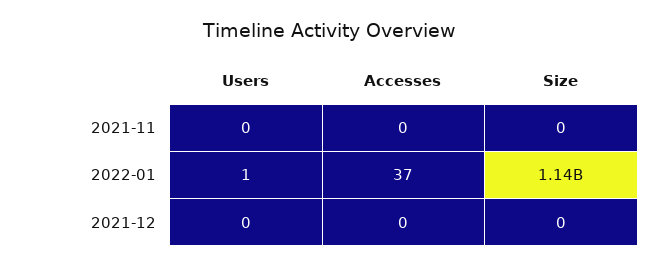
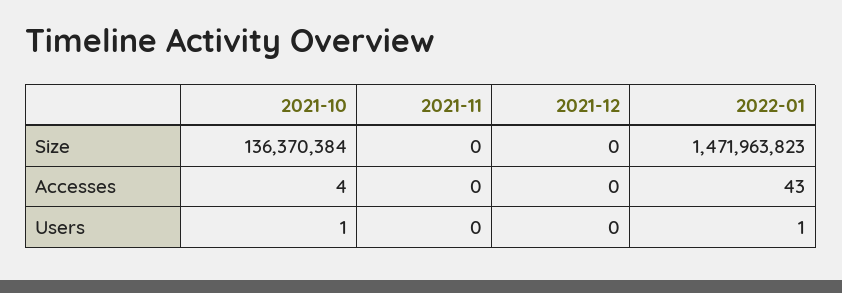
  {
    "Users": {
      "2021-11": 0,
      "2022-01": 1,
-     "2021-12": 0
+     "2021-12": 0,
+     "2021-10": 1
    },
    "Accesses": {
      "2021-11": 0,
-     "2022-01": 37,
+     "2022-01": 43,
-     "2021-12": 0
+     "2021-12": 0,
+     "2021-10": 4
    },
    "Size": {
      "2021-11": 0,
-     "2022-01": 1140000000,
+     "2022-01": 1471963823,
-     "2021-12": 0
+     "2021-12": 0,
+     "2021-10": 136370384
    }
  }

